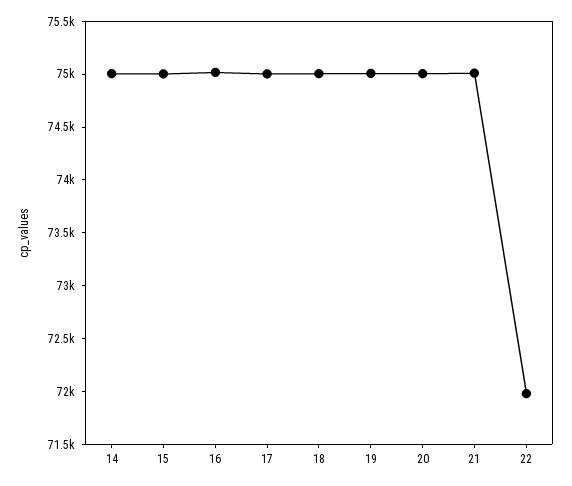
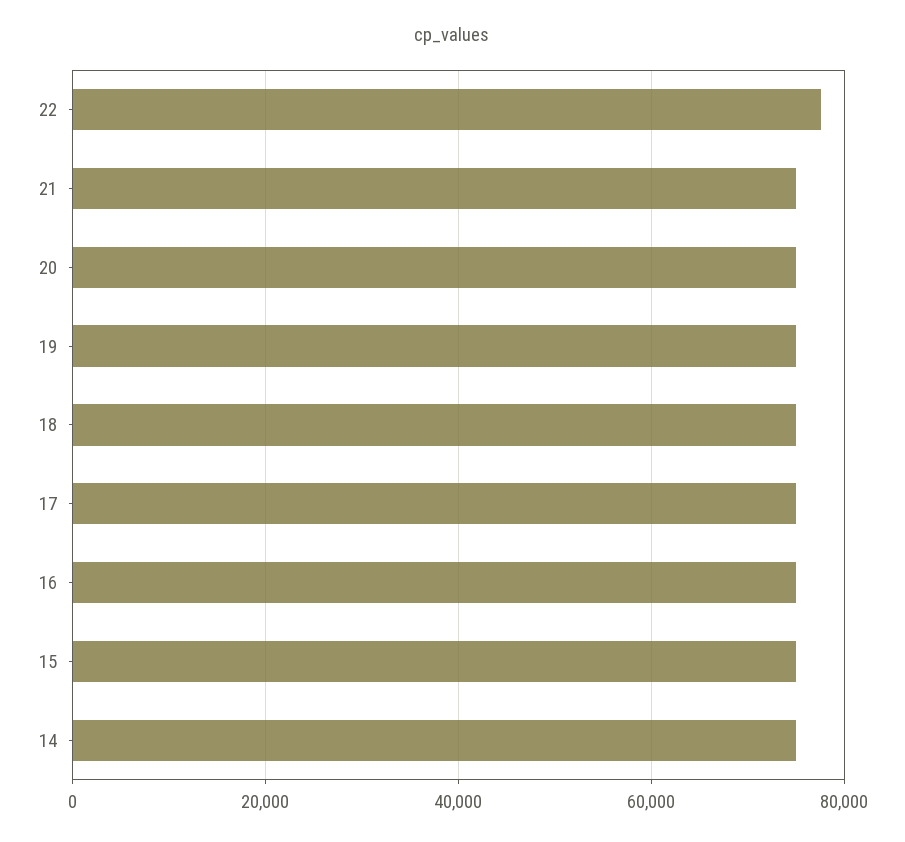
  {
    "14": 75000,
    "15": 75000,
    "16": 75000,
    "17": 75000,
    "18": 75000,
    "19": 75000,
    "20": 75000,
    "21": 75000,
-   "22": 72000
+   "22": 78000
  }

